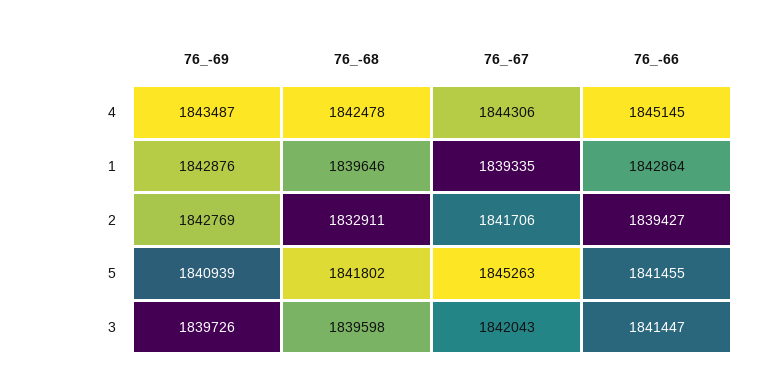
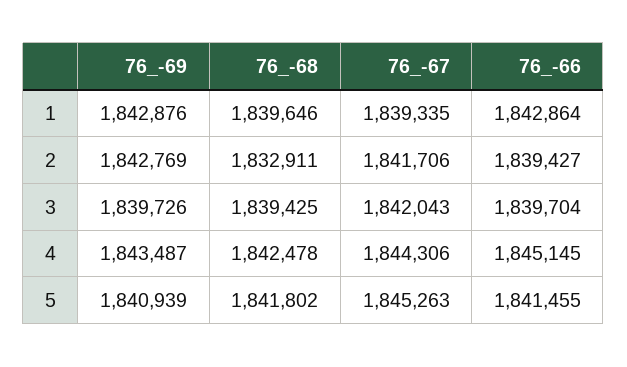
  {
    "76_-69": {
      "4": 1843487,
      "1": 1842876,
      "2": 1842769,
      "5": 1840939,
      "3": 1839726
    },
    "76_-68": {
      "4": 1842478,
      "1": 1839646,
      "2": 1832911,
      "5": 1841802,
-     "3": 1839598
+     "3": 1839425
    },
    "76_-67": {
      "4": 1844306,
      "1": 1839335,
      "2": 1841706,
      "5": 1845263,
      "3": 1842043
    },
    "76_-66": {
      "4": 1845145,
      "1": 1842864,
      "2": 1839427,
      "5": 1841455,
-     "3": 1841447
+     "3": 1839704
    }
  }

